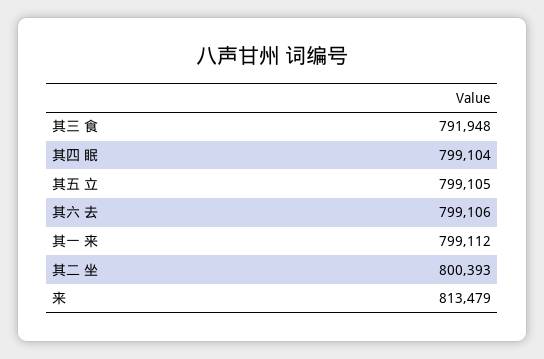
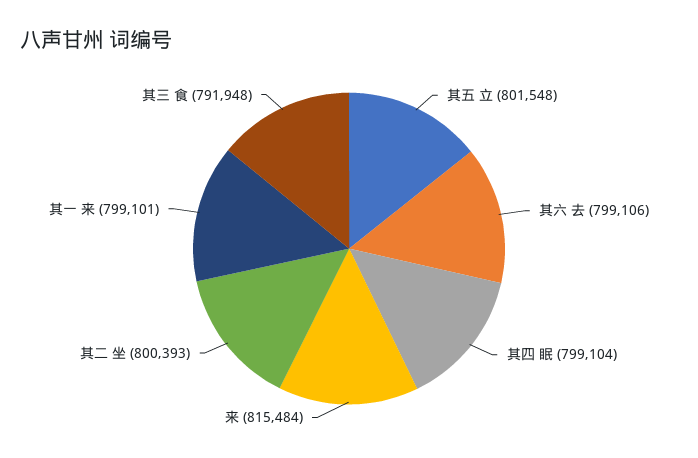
  {
    "其三 食": 791948,
    "其四 眠": 799104,
-   "其五 立": 799105,
+   "其五 立": 801548,
    "其六 去": 799106,
-   "其一 来": 799112,
+   "其一 来": 799101,
    "其二 坐": 800393,
-   "来": 813479
+   "来": 815484
  }

